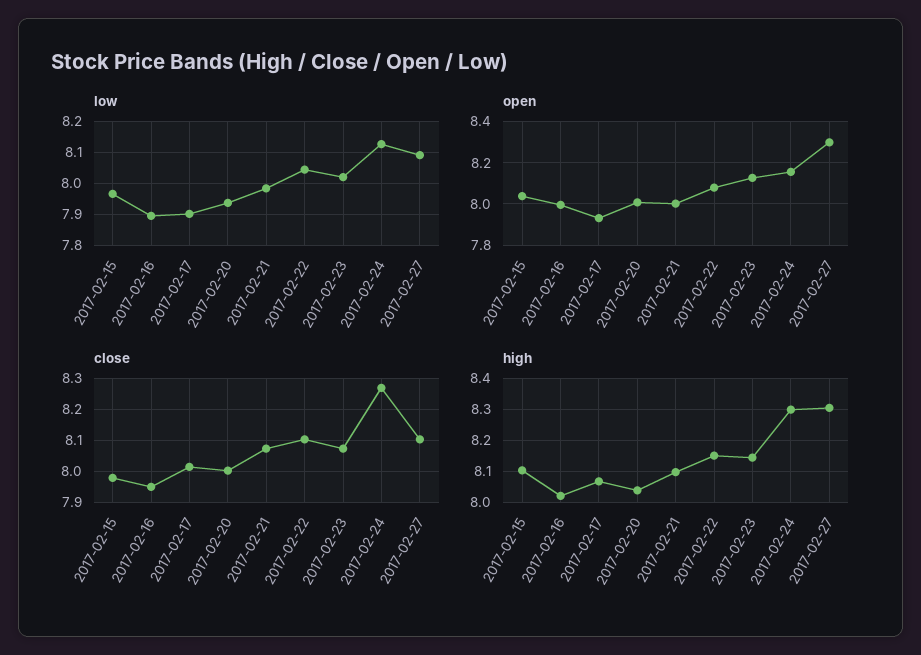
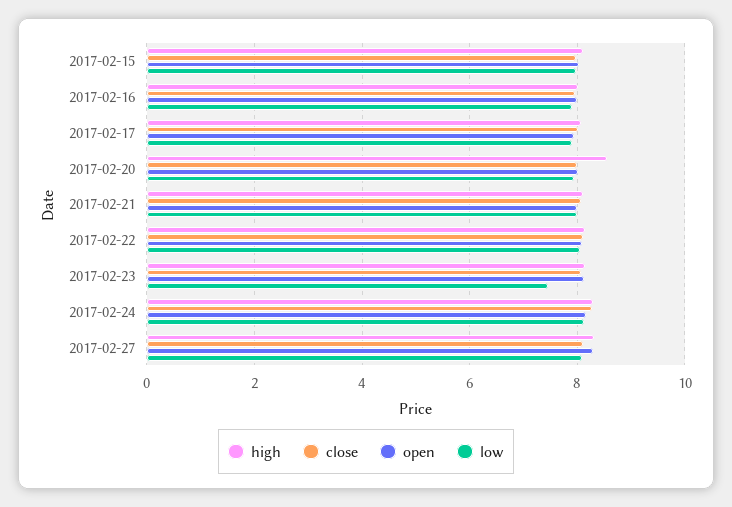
  {
    "low": {
      "2017-02-15": 7.96,
      "2017-02-16": 7.9,
      "2017-02-17": 7.9,
      "2017-02-20": 7.94,
      "2017-02-21": 7.98,
      "2017-02-22": 8.04,
-     "2017-02-23": 8.02,
+     "2017-02-23": 7.4,
      "2017-02-24": 8.12,
      "2017-02-27": 8.1
    },
    "open": {
      "2017-02-15": 8.05,
      "2017-02-16": 8,
      "2017-02-17": 7.95,
      "2017-02-20": 8,
      "2017-02-21": 8,
      "2017-02-22": 8.1,
      "2017-02-23": 8.15,
      "2017-02-24": 8.15,
      "2017-02-27": 8.3
    },
    "close": {
      "2017-02-15": 7.98,
      "2017-02-16": 7.94,
      "2017-02-17": 8.02,
      "2017-02-20": 8,
      "2017-02-21": 8.08,
      "2017-02-22": 8.1,
      "2017-02-23": 8.08,
      "2017-02-24": 8.26,
      "2017-02-27": 8.1
    },
    "high": {
      "2017-02-15": 8.1,
      "2017-02-16": 8.02,
      "2017-02-17": 8.06,
-     "2017-02-20": 8.04,
+     "2017-02-20": 8.6,
      "2017-02-21": 8.1,
      "2017-02-22": 8.16,
      "2017-02-23": 8.14,
      "2017-02-24": 8.3,
      "2017-02-27": 8.3
    }
  }

